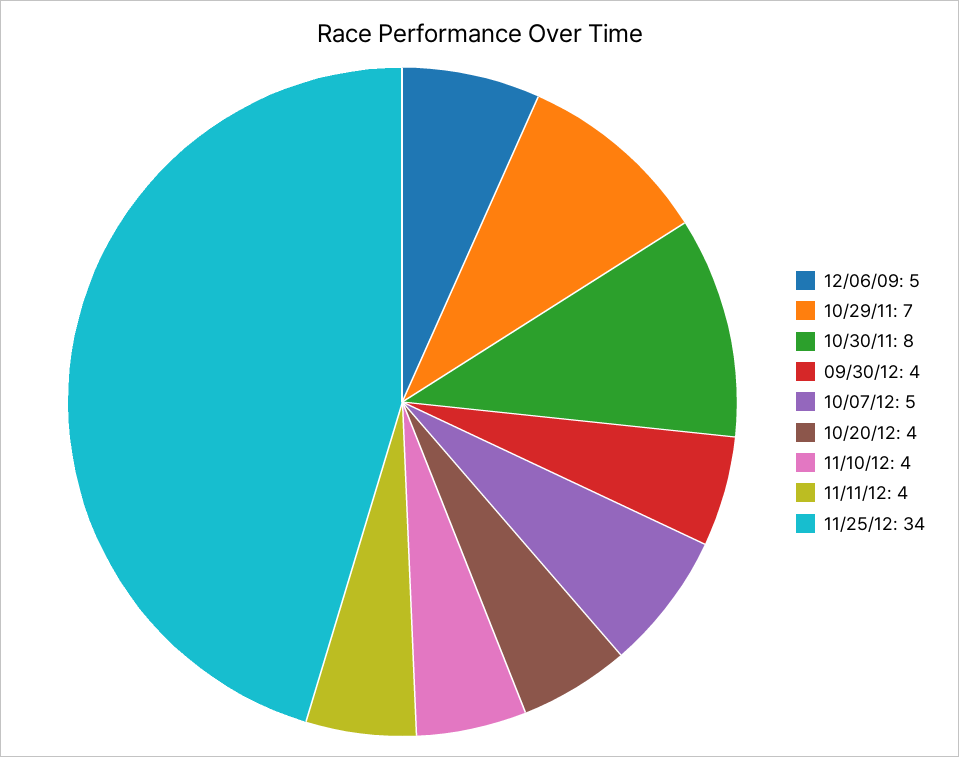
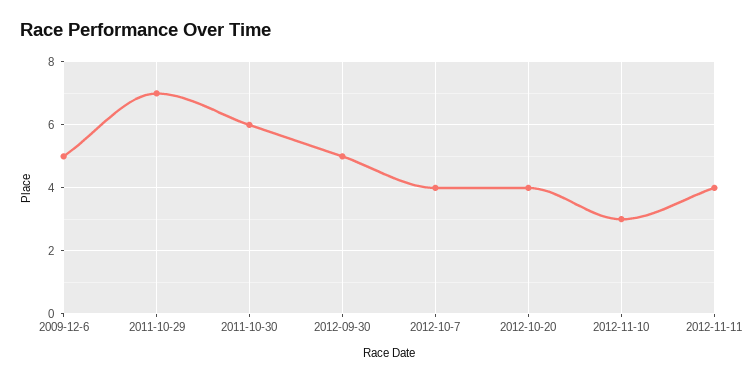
  {
    "12/06/09": 5,
    "10/29/11": 7,
-   "10/30/11": 8,
+   "10/30/11": 6,
-   "09/30/12": 4,
+   "09/30/12": 5,
-   "10/07/12": 5,
+   "10/07/12": 4,
    "10/20/12": 4,
-   "11/10/12": 4,
+   "11/10/12": 3,
-   "11/11/12": 4,
+   "11/11/12": 4
-   "11/25/12": 34
  }

